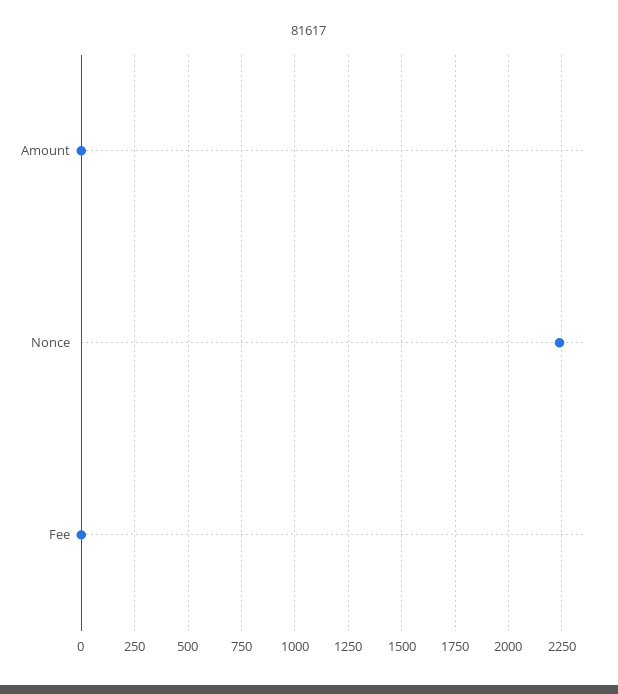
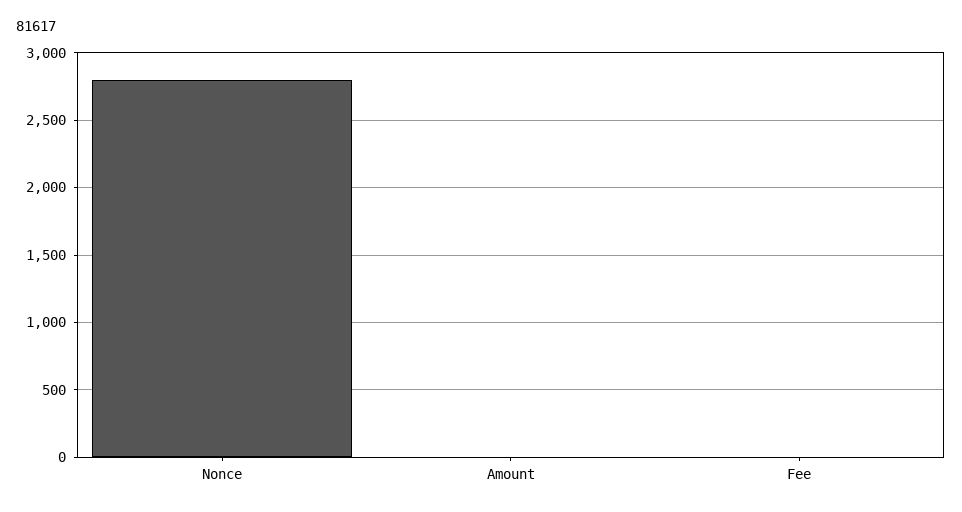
  {
    "Amount": 0,
-   "Nonce": 2250,
+   "Nonce": 2800,
    "Fee": 0
  }

